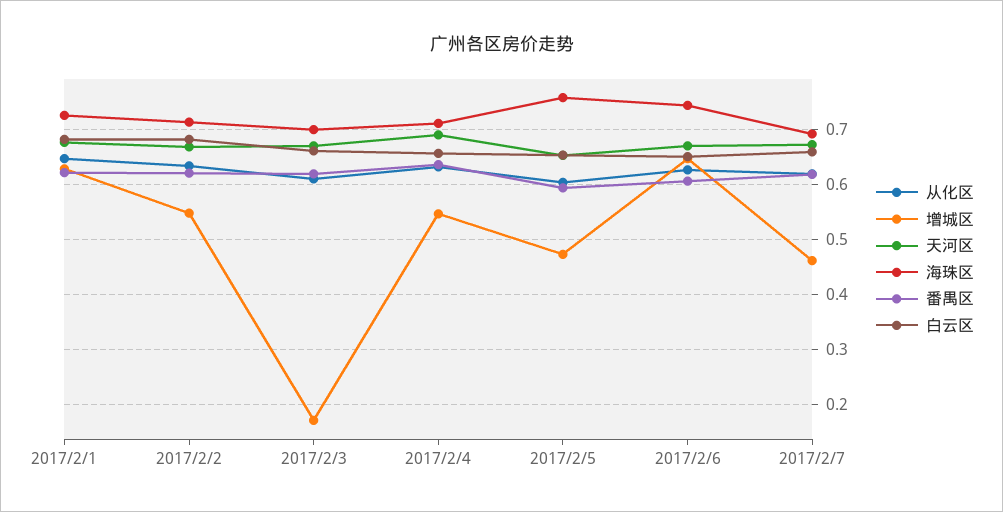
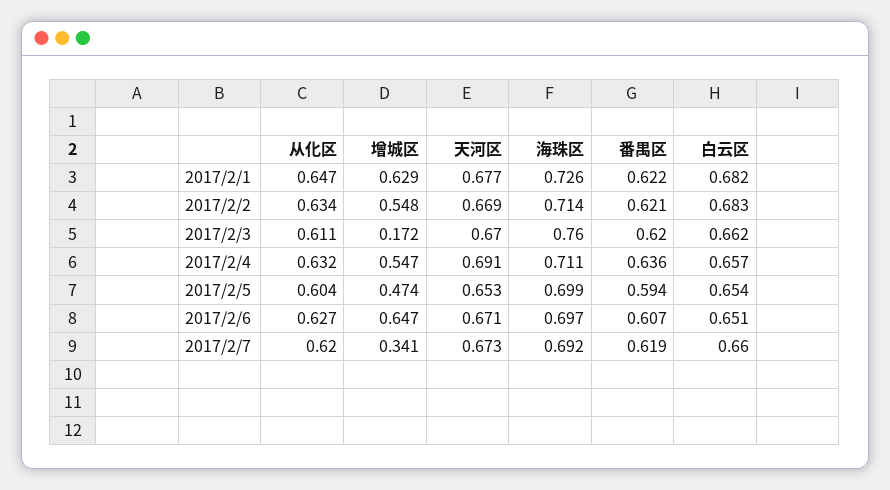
  {
    "从化区": {
      "2017/2/1": 0.647,
      "2017/2/2": 0.634,
      "2017/2/3": 0.611,
      "2017/2/4": 0.632,
      "2017/2/5": 0.604,
      "2017/2/6": 0.627,
      "2017/2/7": 0.62
    },
    "增城区": {
      "2017/2/1": 0.629,
      "2017/2/2": 0.548,
      "2017/2/3": 0.172,
      "2017/2/4": 0.547,
      "2017/2/5": 0.474,
      "2017/2/6": 0.647,
-     "2017/2/7": 0.46
+     "2017/2/7": 0.341
    },
    "天河区": {
      "2017/2/1": 0.677,
      "2017/2/2": 0.669,
      "2017/2/3": 0.67,
      "2017/2/4": 0.691,
      "2017/2/5": 0.653,
      "2017/2/6": 0.671,
      "2017/2/7": 0.673
    },
    "海珠区": {
      "2017/2/1": 0.726,
      "2017/2/2": 0.714,
-     "2017/2/3": 0.7,
+     "2017/2/3": 0.76,
      "2017/2/4": 0.711,
-     "2017/2/5": 0.76,
+     "2017/2/5": 0.699,
-     "2017/2/6": 0.74,
+     "2017/2/6": 0.697,
      "2017/2/7": 0.692
    },
    "番禺区": {
      "2017/2/1": 0.622,
      "2017/2/2": 0.621,
      "2017/2/3": 0.62,
      "2017/2/4": 0.636,
      "2017/2/5": 0.594,
      "2017/2/6": 0.607,
      "2017/2/7": 0.619
    },
    "白云区": {
      "2017/2/1": 0.682,
      "2017/2/2": 0.683,
      "2017/2/3": 0.662,
      "2017/2/4": 0.657,
      "2017/2/5": 0.654,
      "2017/2/6": 0.651,
      "2017/2/7": 0.66
    }
  }

